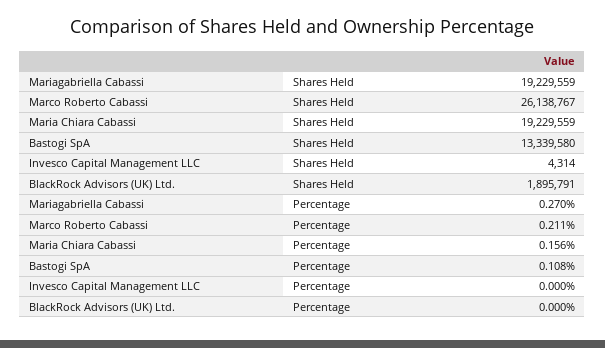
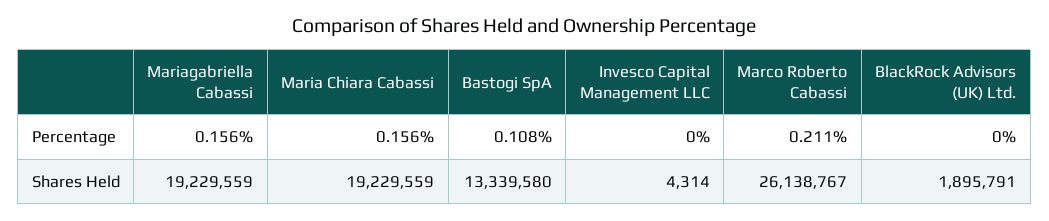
  {
    "Mariagabriella Cabassi": {
      "Shares Held": 19229559,
-     "Percentage": 0.27
+     "Percentage": 0.156
    },
    "Marco Roberto Cabassi": {
      "Shares Held": 26138767,
      "Percentage": 0.211
    },
    "Maria Chiara Cabassi": {
      "Shares Held": 19229559,
      "Percentage": 0.156
    },
    "Bastogi SpA": {
      "Shares Held": 13339580,
      "Percentage": 0.108
    },
    "Invesco Capital Management LLC": {
      "Shares Held": 4314,
      "Percentage": 0
    },
    "BlackRock Advisors (UK) Ltd.": {
      "Shares Held": 1895791,
      "Percentage": 0
    }
  }

